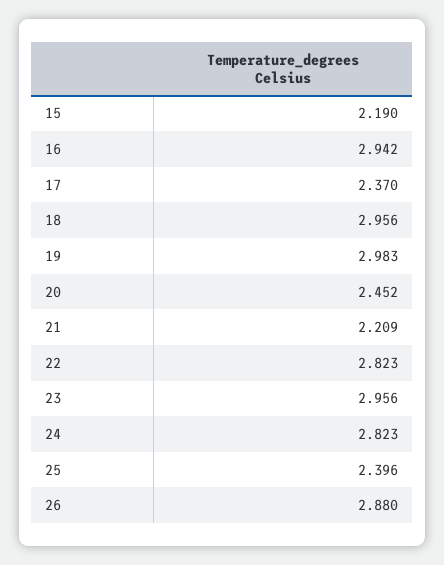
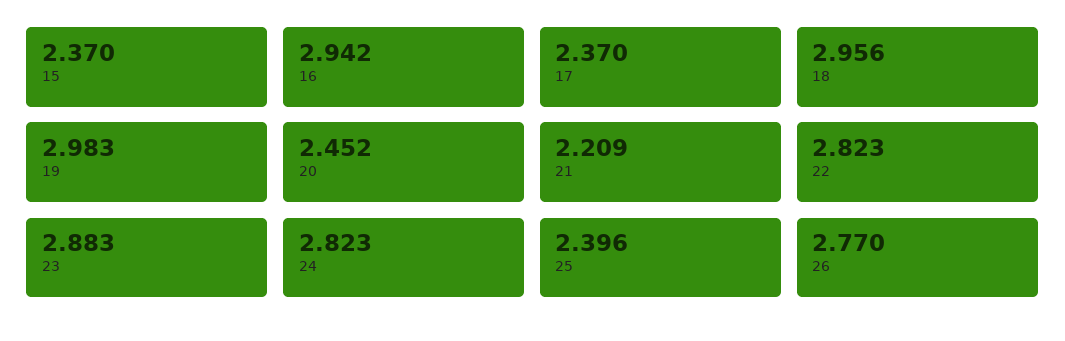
  {
-   "15": 2.19,
+   "15": 2.37,
    "16": 2.942,
    "17": 2.37,
    "18": 2.956,
    "19": 2.983,
    "20": 2.452,
    "21": 2.209,
    "22": 2.823,
-   "23": 2.956,
+   "23": 2.883,
    "24": 2.823,
    "25": 2.396,
-   "26": 2.88
+   "26": 2.77
  }

